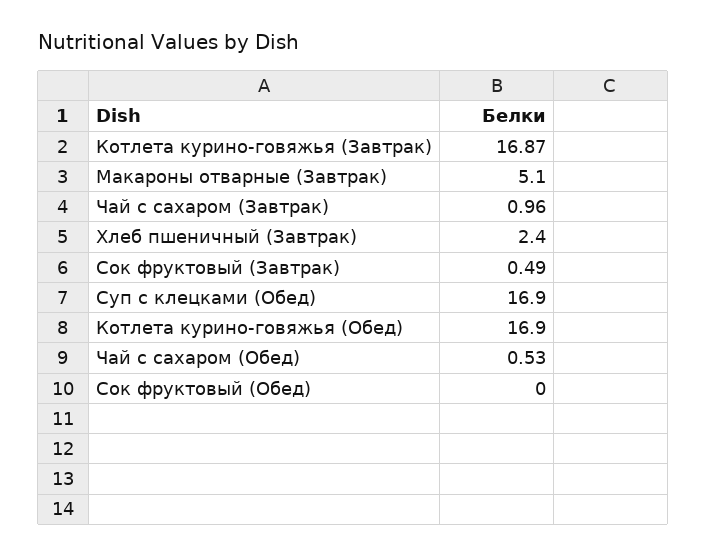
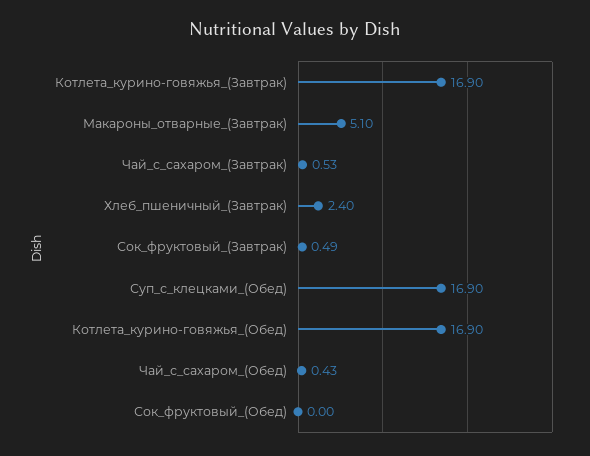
  {
-   "Котлета курино-говяжья (Завтрак)": 16.87,
+   "Котлета курино-говяжья (Завтрак)": 16.9,
    "Макароны отварные (Завтрак)": 5.1,
-   "Чай с сахаром (Завтрак)": 0.96,
+   "Чай с сахаром (Завтрак)": 0.53,
    "Хлеб пшеничный (Завтрак)": 2.4,
    "Сок фруктовый (Завтрак)": 0.49,
    "Суп с клецками (Обед)": 16.9,
    "Котлета курино-говяжья (Обед)": 16.9,
-   "Чай с сахаром (Обед)": 0.53,
+   "Чай с сахаром (Обед)": 0.43,
    "Сок фруктовый (Обед)": 0
  }

